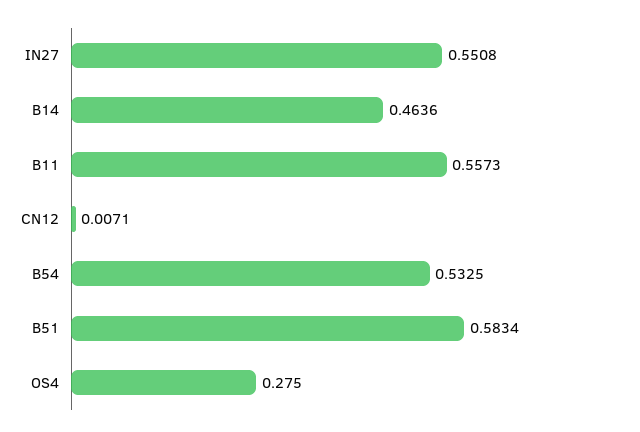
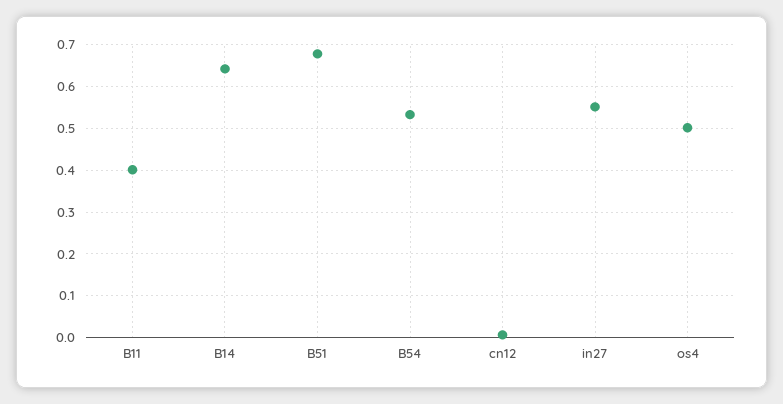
  {
    "IN27": 0.5508,
-   "B14": 0.4636,
+   "B14": 0.64,
-   "B11": 0.5573,
+   "B11": 0.4,
    "CN12": 0.0071,
    "B54": 0.5325,
-   "B51": 0.5834,
+   "B51": 0.68,
-   "OS4": 0.275
+   "OS4": 0.5
  }

